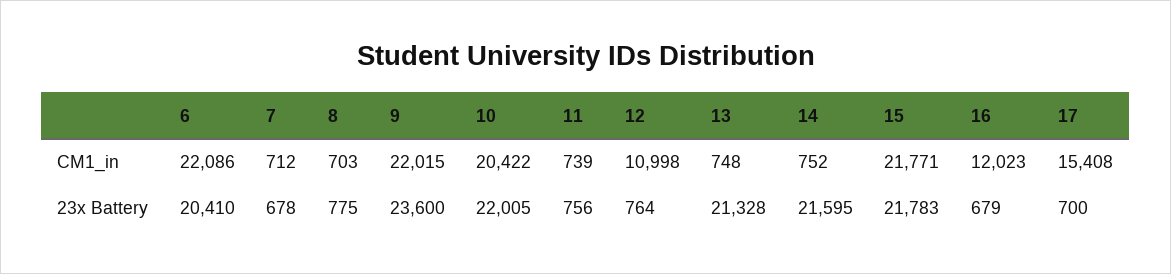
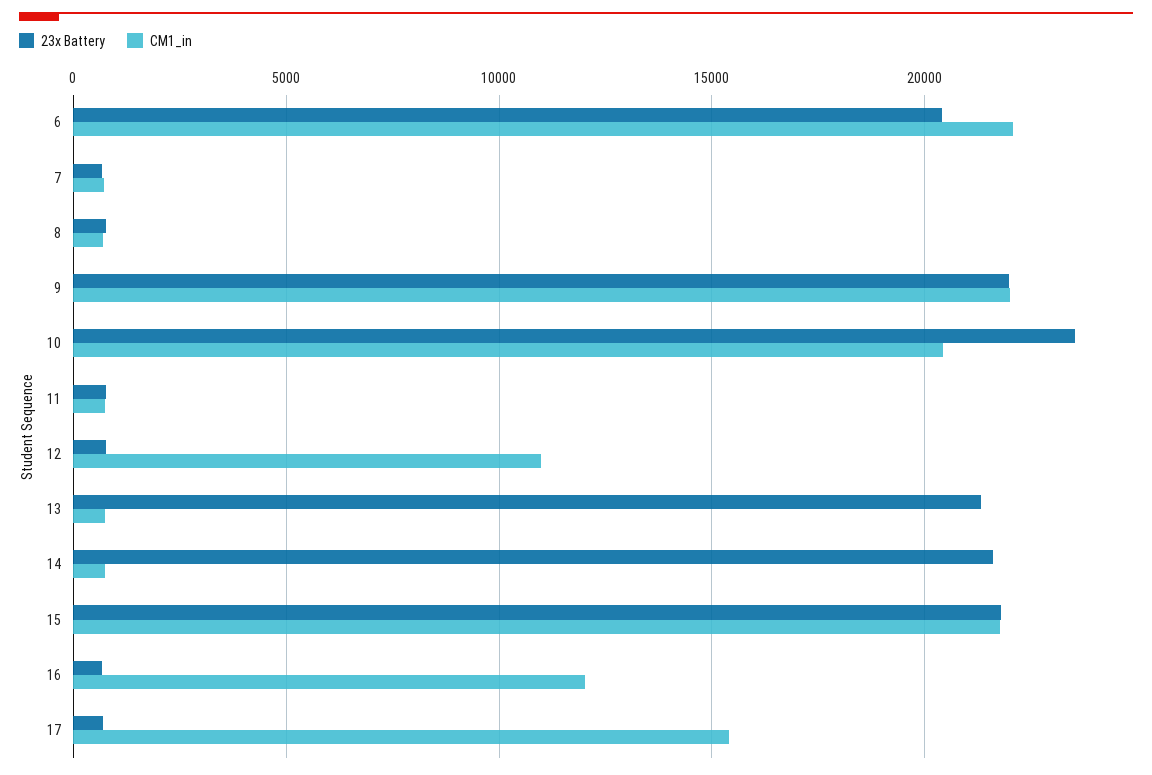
  {
    "CM1_in": {
      "6": 22086,
      "7": 712,
      "8": 703,
      "9": 22015,
      "10": 20422,
      "11": 739,
      "12": 10998,
      "13": 748,
      "14": 752,
      "15": 21771,
      "16": 12023,
      "17": 15408
    },
    "23x Battery": {
      "6": 20410,
      "7": 678,
      "8": 775,
-     "9": 23600,
+     "9": 22000,
-     "10": 22005,
+     "10": 23500,
      "11": 756,
      "12": 764,
      "13": 21328,
      "14": 21595,
      "15": 21783,
      "16": 679,
      "17": 700
    }
  }

